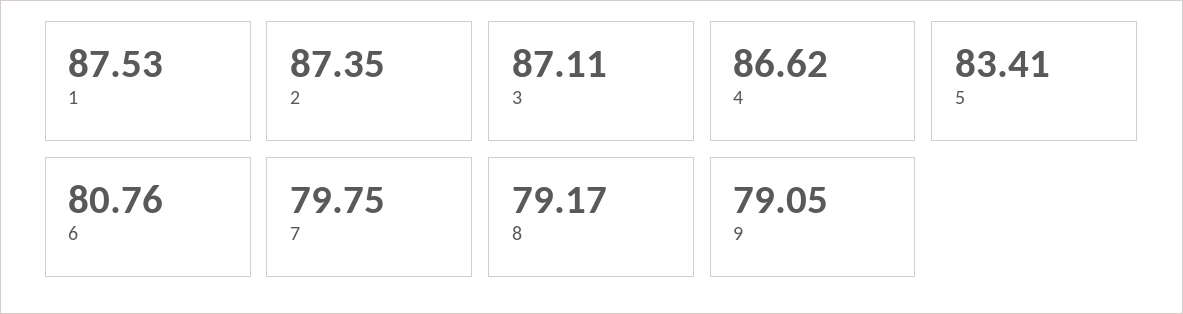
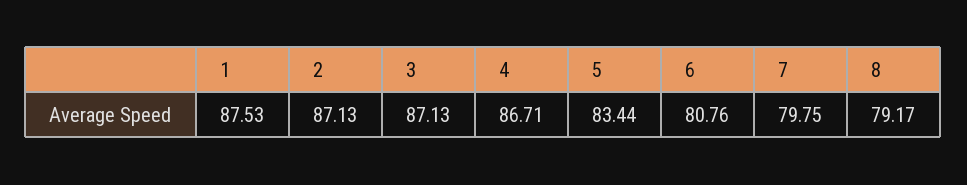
  {
    "1": 87.53,
-   "2": 87.35,
+   "2": 87.13,
-   "3": 87.11,
+   "3": 87.13,
-   "4": 86.62,
+   "4": 86.71,
-   "5": 83.41,
+   "5": 83.44,
    "6": 80.76,
    "7": 79.75,
-   "8": 79.17,
+   "8": 79.17
-   "9": 79.05
  }

